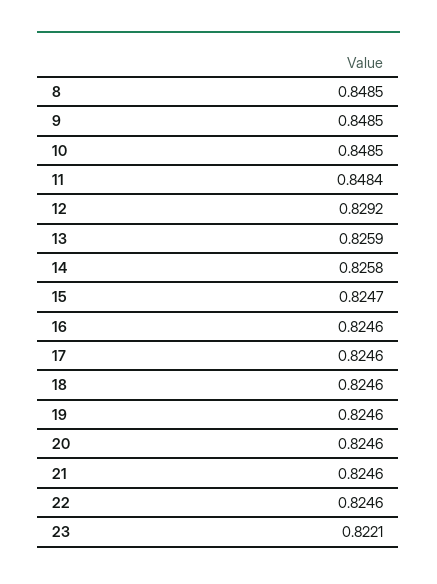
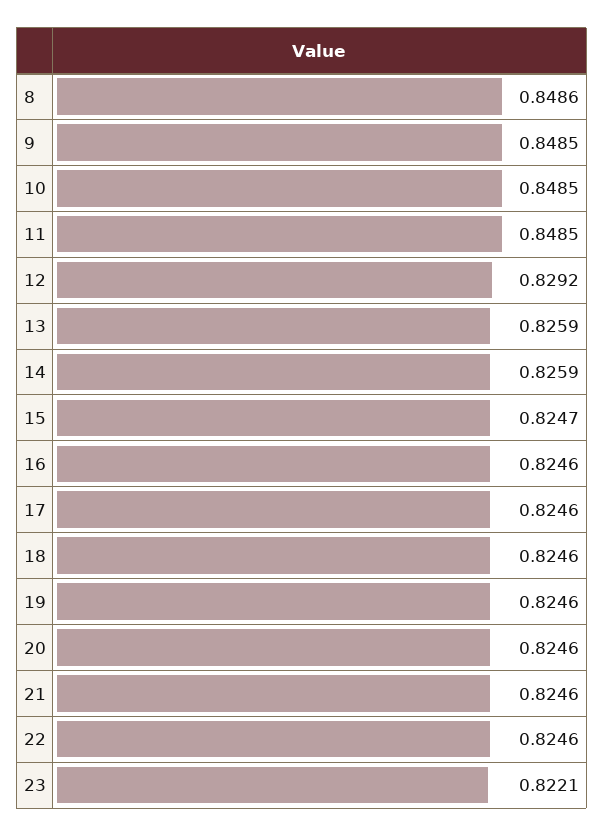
  {
-   "8": 0.8485,
+   "8": 0.8486,
    "9": 0.8485,
    "10": 0.8485,
-   "11": 0.8484,
+   "11": 0.8485,
    "12": 0.8292,
    "13": 0.8259,
-   "14": 0.8258,
+   "14": 0.8259,
    "15": 0.8247,
    "16": 0.8246,
    "17": 0.8246,
    "18": 0.8246,
    "19": 0.8246,
    "20": 0.8246,
    "21": 0.8246,
    "22": 0.8246,
    "23": 0.8221
  }

